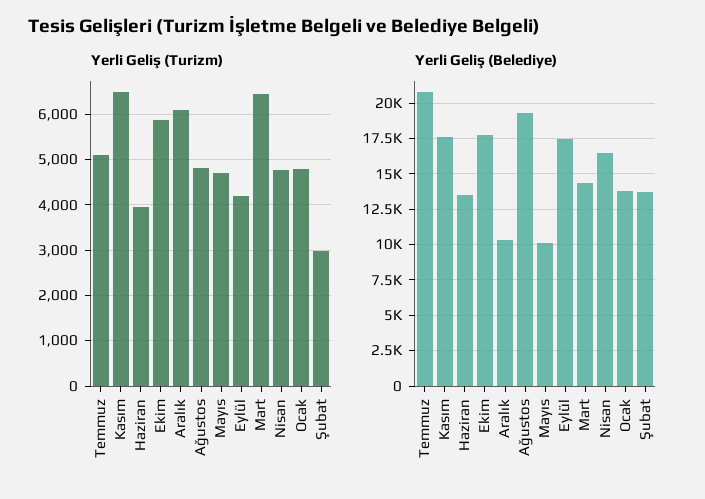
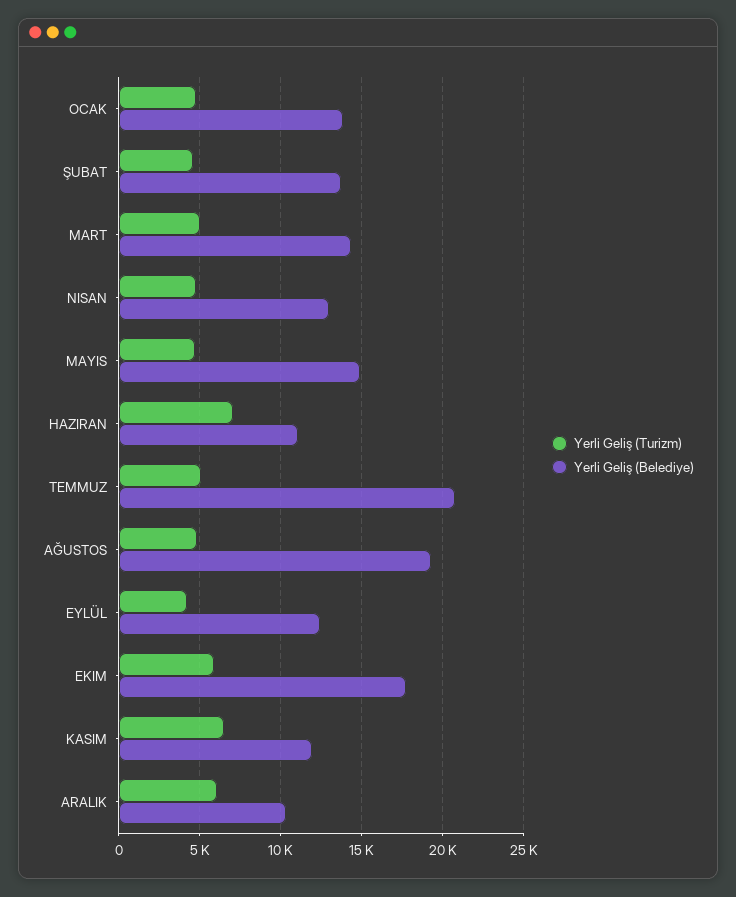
  {
    "Yerli Geliş (Turizm)": {
      "Temmuz": 5000,
      "Kasım": 6400,
-     "Haziran": 4000,
+     "Haziran": 7000,
      "Ekim": 5800,
      "Aralık": 6000,
      "Ağustos": 4800,
      "Mayıs": 4600,
      "Eylül": 4200,
-     "Mart": 6400,
+     "Mart": 5000,
      "Nisan": 4800,
      "Ocak": 4800,
-     "Şubat": 3000
+     "Şubat": 4500
    },
    "Yerli Geliş (Belediye)": {
      "Temmuz": 21000,
-     "Kasım": 17500,
+     "Kasım": 12000,
-     "Haziran": 13500,
+     "Haziran": 11000,
      "Ekim": 18000,
      "Aralık": 10500,
      "Ağustos": 19500,
-     "Mayıs": 10000,
+     "Mayıs": 15000,
-     "Eylül": 17500,
+     "Eylül": 12500,
      "Mart": 14500,
-     "Nisan": 16500,
+     "Nisan": 13000,
      "Ocak": 14000,
      "Şubat": 13500
    }
  }

